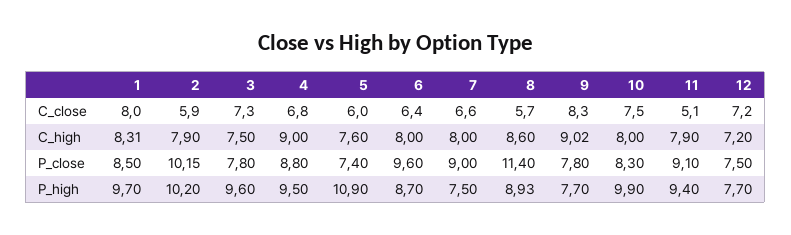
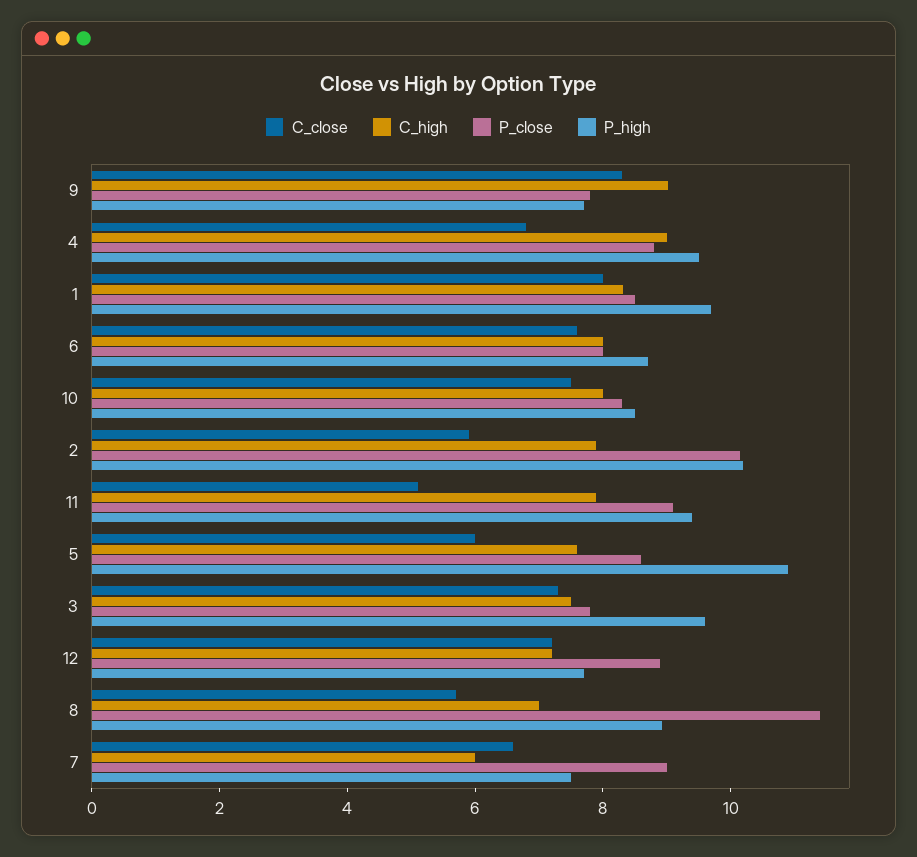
  {
    "C_close": {
      "1": 8,
      "2": 5.9,
      "3": 7.3,
      "4": 6.8,
      "5": 6,
-     "6": 6.4,
+     "6": 7.5,
      "7": 6.6,
      "8": 5.7,
      "9": 8.3,
      "10": 7.5,
      "11": 5.1,
      "12": 7.2
    },
    "C_high": {
      "1": 8.31,
      "2": 7.9,
      "3": 7.5,
      "4": 9,
      "5": 7.6,
      "6": 8,
-     "7": 8,
+     "7": 6,
-     "8": 8.6,
+     "8": 7,
      "9": 9.02,
      "10": 8,
      "11": 7.9,
      "12": 7.2
    },
    "P_close": {
      "1": 8.5,
      "2": 10.15,
      "3": 7.8,
      "4": 8.8,
-     "5": 7.4,
+     "5": 8.5,
-     "6": 9.6,
+     "6": 8,
      "7": 9,
      "8": 11.4,
      "9": 7.8,
      "10": 8.3,
      "11": 9.1,
-     "12": 7.5
+     "12": 9
    },
    "P_high": {
      "1": 9.7,
      "2": 10.2,
      "3": 9.6,
      "4": 9.5,
      "5": 10.9,
      "6": 8.7,
      "7": 7.5,
      "8": 8.93,
      "9": 7.7,
-     "10": 9.9,
+     "10": 8.5,
      "11": 9.4,
      "12": 7.7
    }
  }

